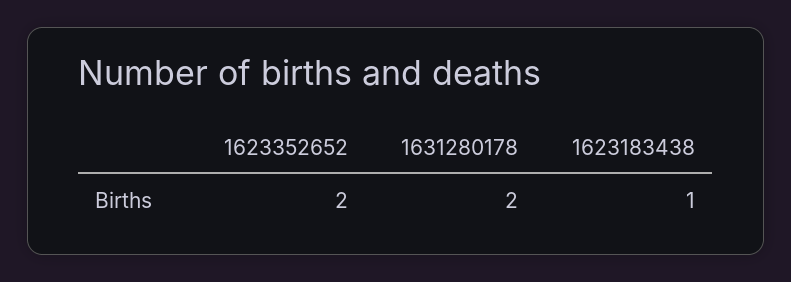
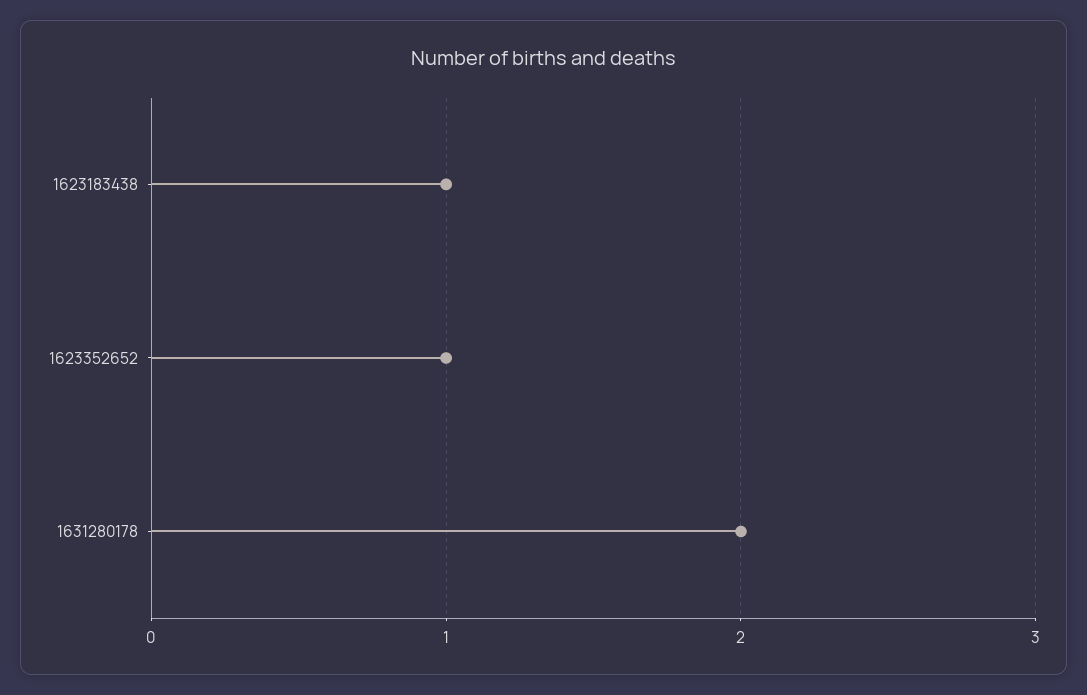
  {
-   "1623352652": 2,
+   "1623352652": 1,
    "1631280178": 2,
    "1623183438": 1
  }

